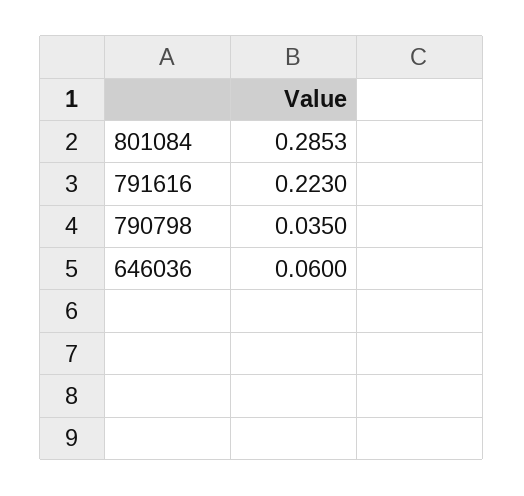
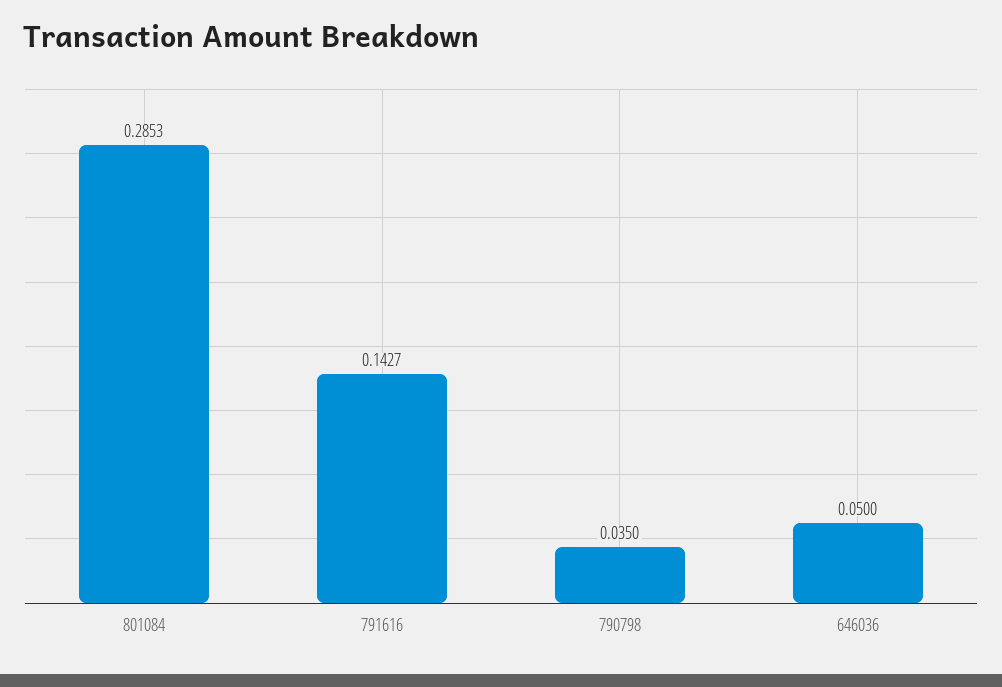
  {
    "801084": 0.2853,
-   "791616": 0.223,
+   "791616": 0.1427,
    "790798": 0.035,
-   "646036": 0.06
+   "646036": 0.05
  }

